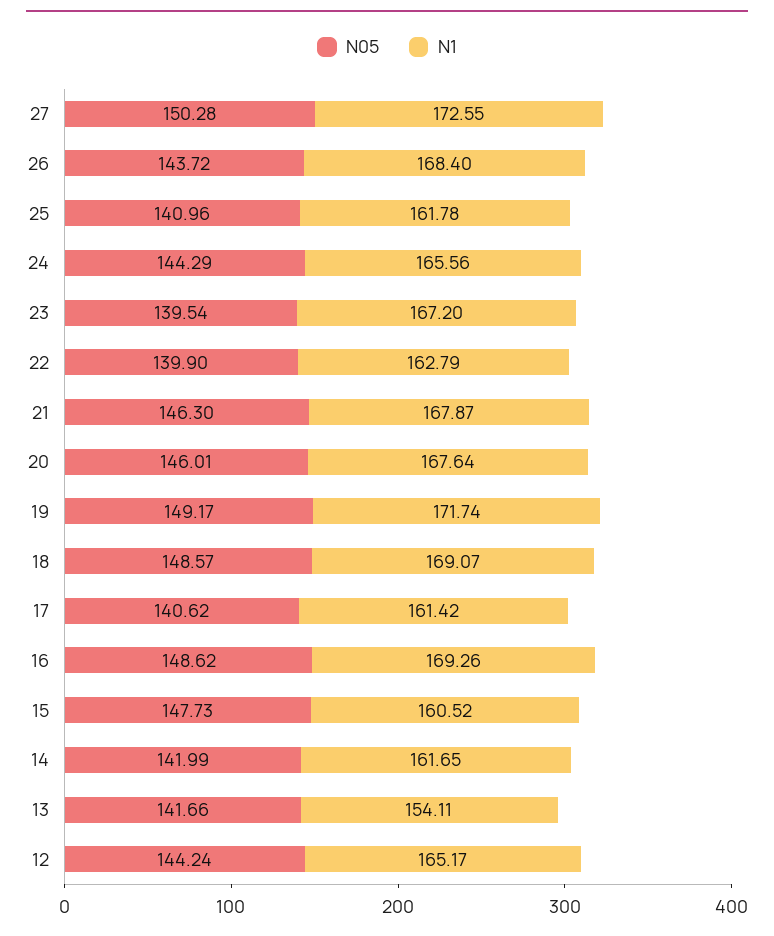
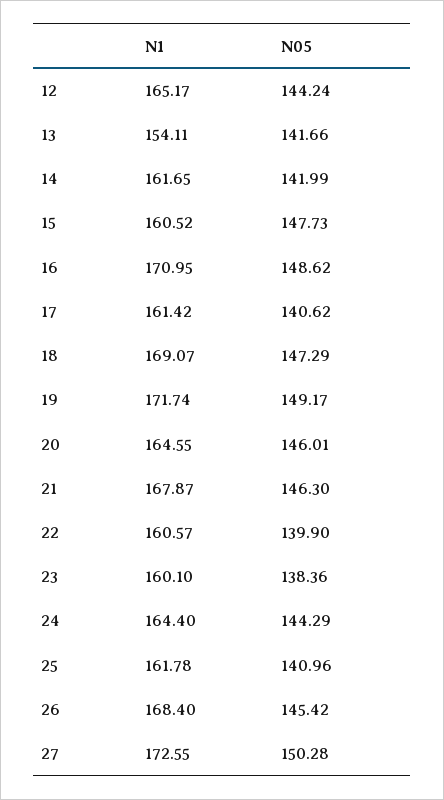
  {
    "N05": {
      "27": 150.28,
-     "26": 143.72,
+     "26": 145.42,
      "25": 140.96,
      "24": 144.29,
-     "23": 139.54,
+     "23": 138.36,
      "22": 139.9,
      "21": 146.3,
      "20": 146.01,
      "19": 149.17,
-     "18": 148.57,
+     "18": 147.29,
      "17": 140.62,
      "16": 148.62,
      "15": 147.73,
      "14": 141.99,
      "13": 141.66,
      "12": 144.24
    },
    "N1": {
      "27": 172.55,
      "26": 168.4,
      "25": 161.78,
-     "24": 165.56,
+     "24": 164.4,
-     "23": 167.2,
+     "23": 160.1,
-     "22": 162.79,
+     "22": 160.57,
      "21": 167.87,
-     "20": 167.64,
+     "20": 164.55,
      "19": 171.74,
      "18": 169.07,
      "17": 161.42,
-     "16": 169.26,
+     "16": 170.95,
      "15": 160.52,
      "14": 161.65,
      "13": 154.11,
      "12": 165.17
    }
  }

